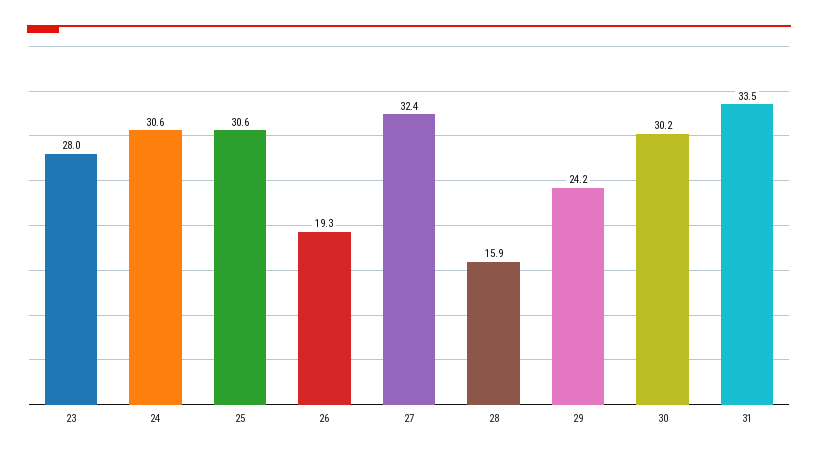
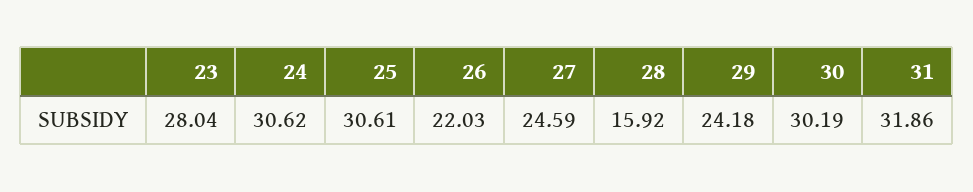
  {
    "23": 28.04,
    "24": 30.62,
    "25": 30.61,
-   "26": 19.3,
+   "26": 22.03,
-   "27": 32.4,
+   "27": 24.59,
    "28": 15.92,
    "29": 24.18,
    "30": 30.19,
-   "31": 33.5
+   "31": 31.86
  }

